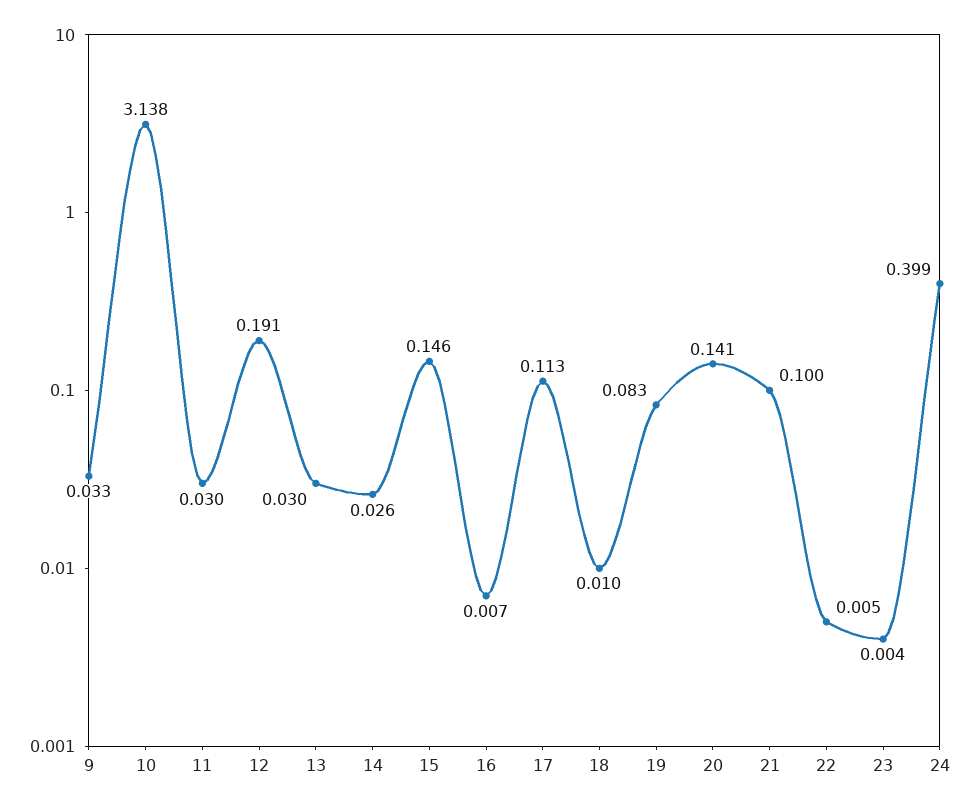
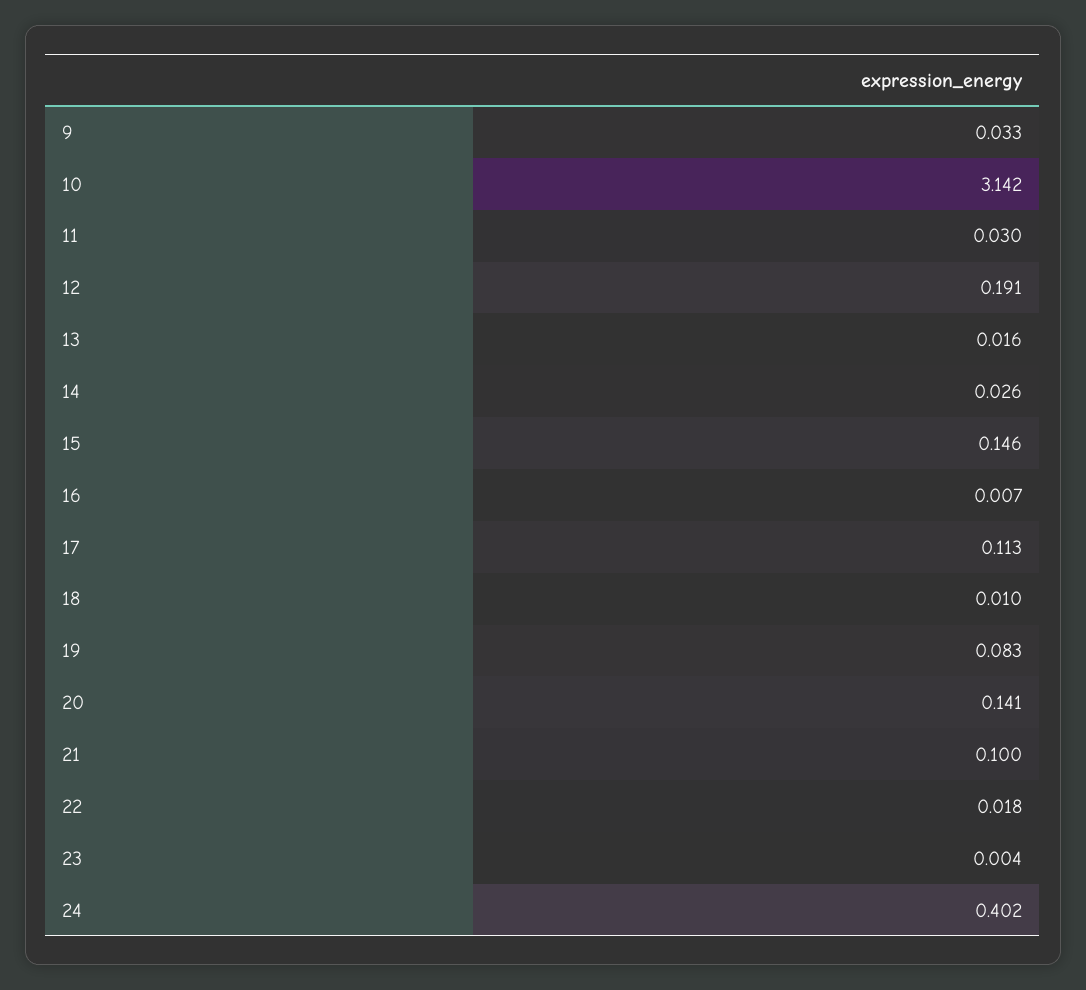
  {
    "9": 0.033,
-   "10": 3.138,
+   "10": 3.142,
    "11": 0.03,
    "12": 0.191,
-   "13": 0.03,
+   "13": 0.016,
    "14": 0.026,
    "15": 0.146,
    "16": 0.007,
    "17": 0.113,
    "18": 0.01,
    "19": 0.083,
    "20": 0.141,
    "21": 0.1,
-   "22": 0.005,
+   "22": 0.018,
    "23": 0.004,
-   "24": 0.399
+   "24": 0.402
  }

